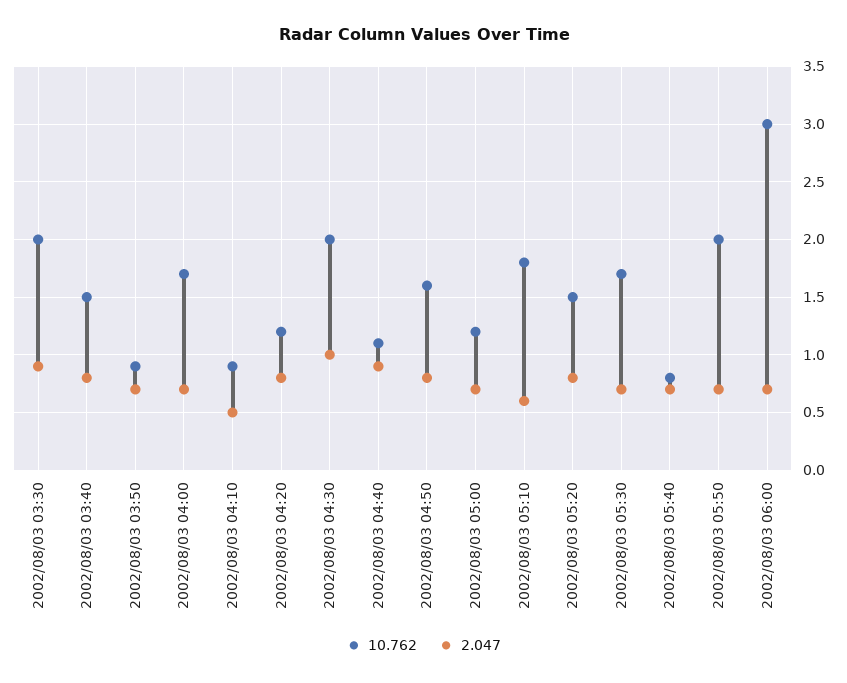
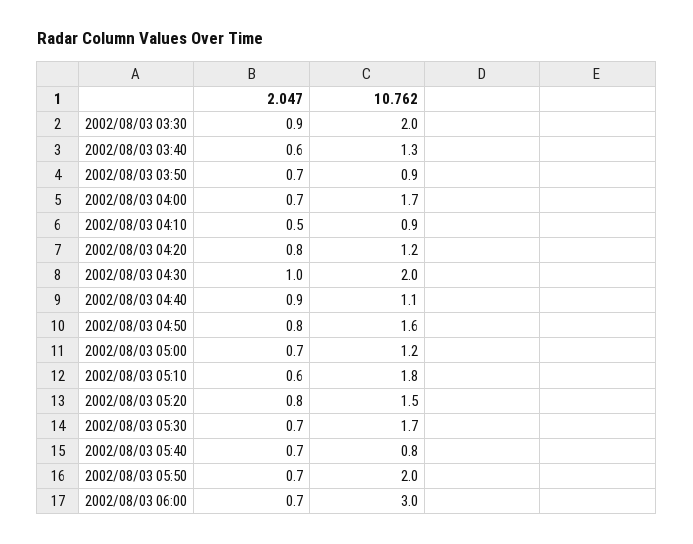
  {
    "10.762": {
      "2002/08/03 03:30": 2,
-     "2002/08/03 03:40": 1.5,
+     "2002/08/03 03:40": 1.3,
      "2002/08/03 03:50": 0.9,
      "2002/08/03 04:00": 1.7,
      "2002/08/03 04:10": 0.9,
      "2002/08/03 04:20": 1.2,
      "2002/08/03 04:30": 2,
      "2002/08/03 04:40": 1.1,
      "2002/08/03 04:50": 1.6,
      "2002/08/03 05:00": 1.2,
      "2002/08/03 05:10": 1.8,
      "2002/08/03 05:20": 1.5,
      "2002/08/03 05:30": 1.7,
      "2002/08/03 05:40": 0.8,
      "2002/08/03 05:50": 2,
      "2002/08/03 06:00": 3
    },
    "2.047": {
      "2002/08/03 03:30": 0.9,
-     "2002/08/03 03:40": 0.8,
+     "2002/08/03 03:40": 0.6,
      "2002/08/03 03:50": 0.7,
      "2002/08/03 04:00": 0.7,
      "2002/08/03 04:10": 0.5,
      "2002/08/03 04:20": 0.8,
      "2002/08/03 04:30": 1,
      "2002/08/03 04:40": 0.9,
      "2002/08/03 04:50": 0.8,
      "2002/08/03 05:00": 0.7,
      "2002/08/03 05:10": 0.6,
      "2002/08/03 05:20": 0.8,
      "2002/08/03 05:30": 0.7,
      "2002/08/03 05:40": 0.7,
      "2002/08/03 05:50": 0.7,
      "2002/08/03 06:00": 0.7
    }
  }

